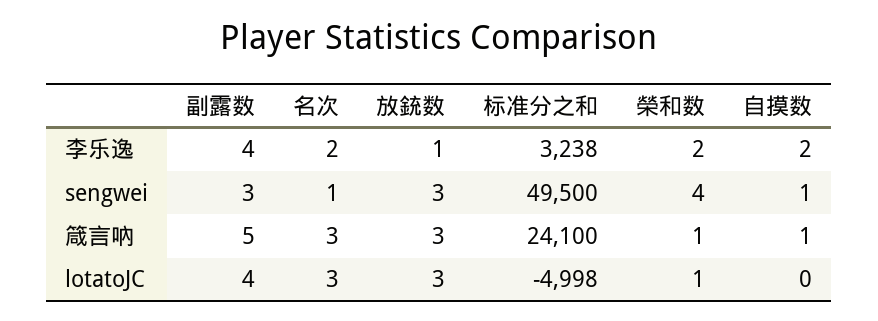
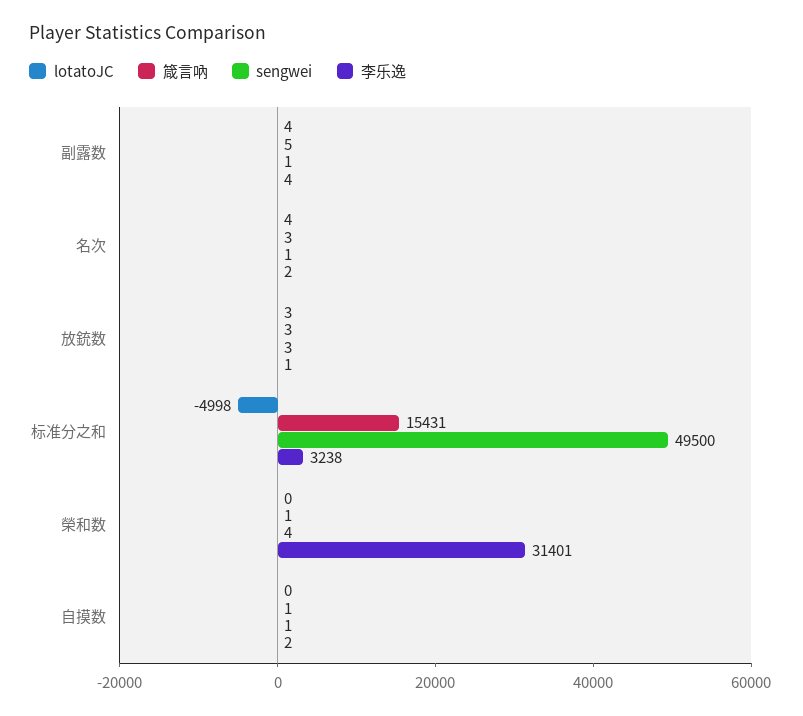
  {
    "李乐逸": {
      "副露数": 4,
      "名次": 2,
      "放銃数": 1,
      "标准分之和": 3238,
-     "榮和数": 2,
+     "榮和数": 31401,
      "自摸数": 2
    },
    "sengwei": {
-     "副露数": 3,
+     "副露数": 1,
      "名次": 1,
      "放銃数": 3,
      "标准分之和": 49500,
      "榮和数": 4,
      "自摸数": 1
    },
    "箴言吶": {
      "副露数": 5,
      "名次": 3,
      "放銃数": 3,
-     "标准分之和": 24100,
+     "标准分之和": 15431,
      "榮和数": 1,
      "自摸数": 1
    },
    "lotatoJC": {
      "副露数": 4,
-     "名次": 3,
+     "名次": 4,
      "放銃数": 3,
      "标准分之和": -4998,
-     "榮和数": 1,
+     "榮和数": 0,
      "自摸数": 0
    }
  }

